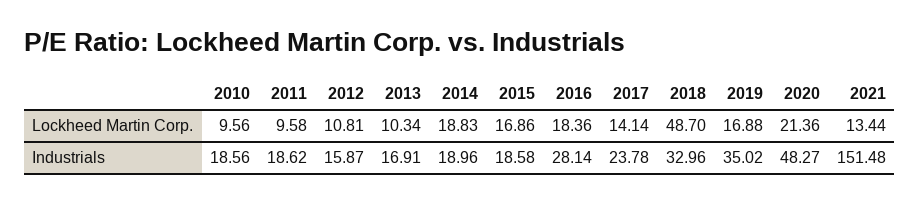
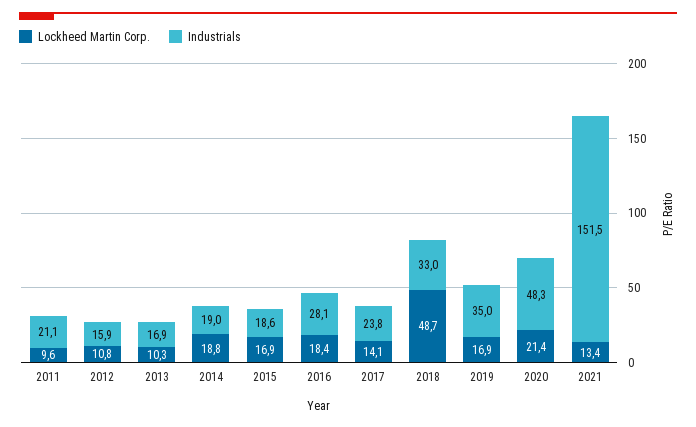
  {
    "Lockheed Martin Corp.": {
-     "2010": 9.56,
      "2011": 9.58,
      "2012": 10.81,
      "2013": 10.34,
      "2014": 18.83,
      "2015": 16.86,
      "2016": 18.36,
      "2017": 14.14,
      "2018": 48.7,
      "2019": 16.88,
      "2020": 21.36,
      "2021": 13.44
    },
    "Industrials": {
-     "2010": 18.56,
-     "2011": 18.62,
+     "2011": 21.1,
      "2012": 15.87,
      "2013": 16.91,
      "2014": 18.96,
      "2015": 18.58,
      "2016": 28.14,
      "2017": 23.78,
      "2018": 32.96,
      "2019": 35.02,
      "2020": 48.27,
      "2021": 151.48
    }
  }

